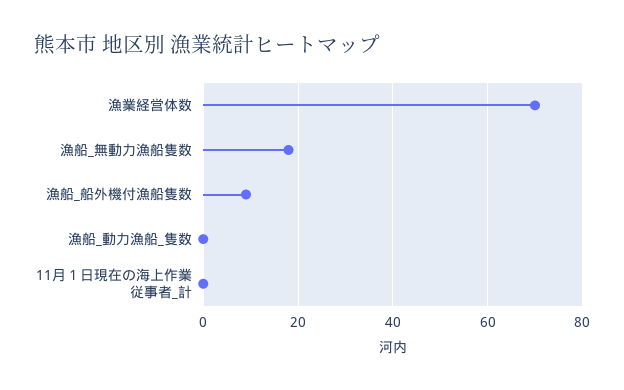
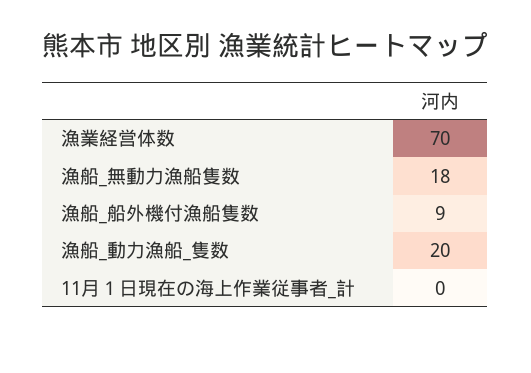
  {
    "漁業経営体数": 70,
    "漁船_無動力漁船隻数": 18,
    "漁船_船外機付漁船隻数": 9,
-   "漁船_動力漁船_隻数": 0,
+   "漁船_動力漁船_隻数": 20,
    "11月１日現在の海上作業従事者_計": 0
  }

